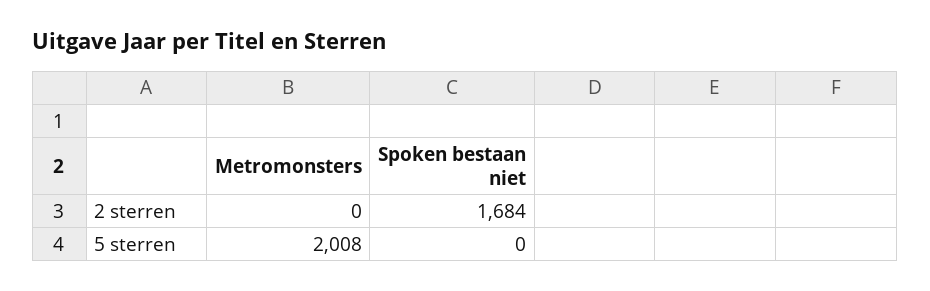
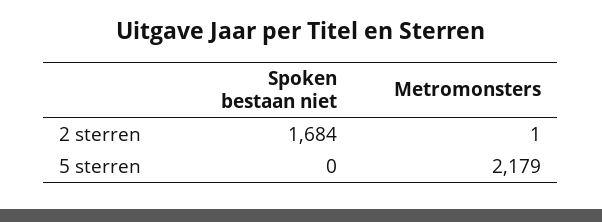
  {
    "Metromonsters": {
-     "2 sterren": 0,
+     "2 sterren": 1,
-     "5 sterren": 2008
+     "5 sterren": 2179
    },
    "Spoken bestaan niet": {
      "2 sterren": 1684,
      "5 sterren": 0
    }
  }

